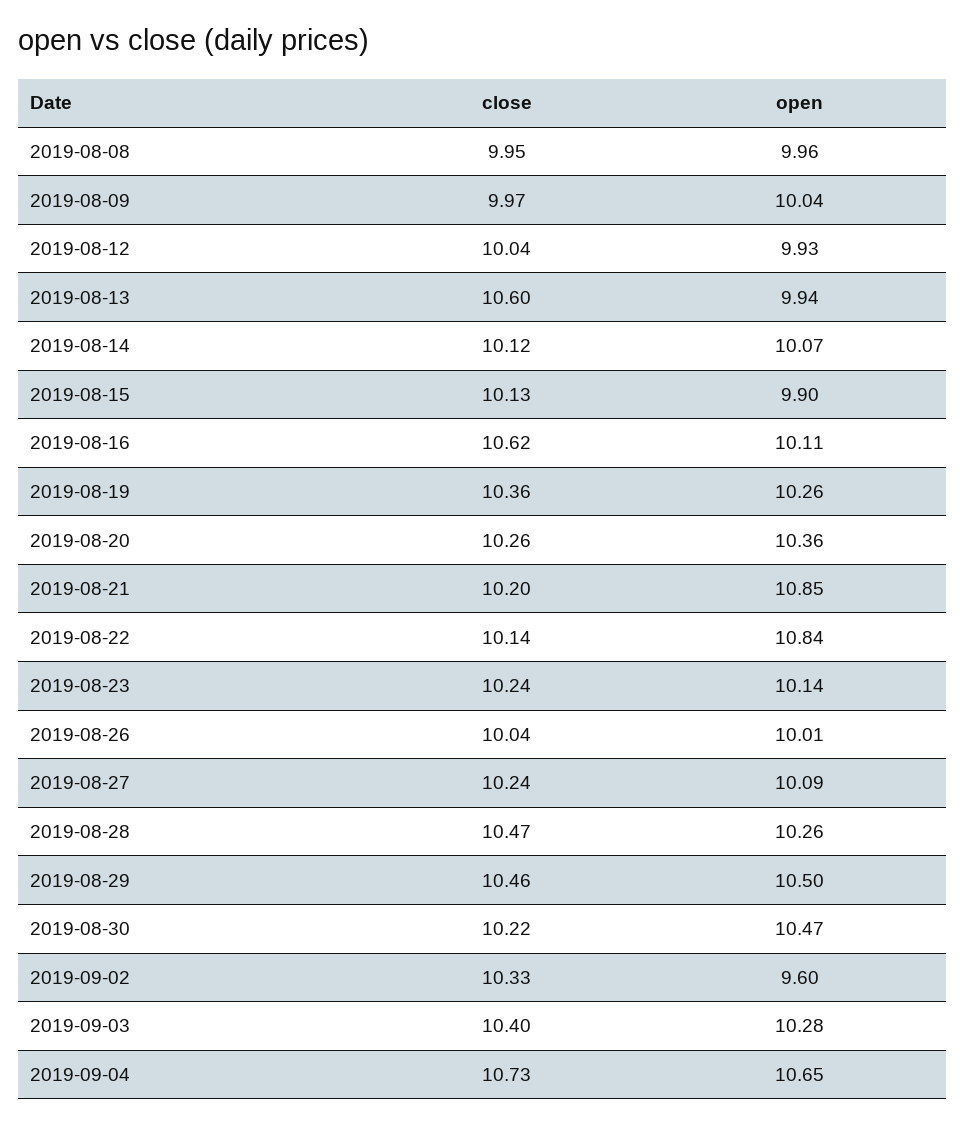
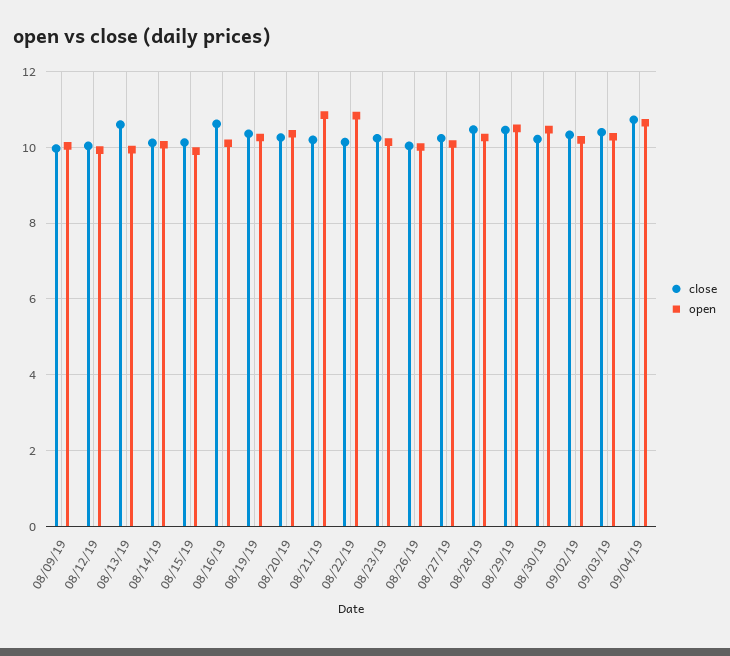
  {
    "close": {
-     "2019-08-08": 9.95,
      "2019-08-09": 9.97,
      "2019-08-12": 10.04,
      "2019-08-13": 10.6,
      "2019-08-14": 10.12,
      "2019-08-15": 10.13,
      "2019-08-16": 10.62,
      "2019-08-19": 10.36,
      "2019-08-20": 10.26,
      "2019-08-21": 10.2,
      "2019-08-22": 10.14,
      "2019-08-23": 10.24,
      "2019-08-26": 10.04,
      "2019-08-27": 10.24,
      "2019-08-28": 10.47,
      "2019-08-29": 10.46,
      "2019-08-30": 10.22,
      "2019-09-02": 10.33,
      "2019-09-03": 10.4,
      "2019-09-04": 10.73
    },
    "open": {
-     "2019-08-08": 9.96,
      "2019-08-09": 10.04,
      "2019-08-12": 9.93,
      "2019-08-13": 9.94,
      "2019-08-14": 10.07,
      "2019-08-15": 9.9,
      "2019-08-16": 10.11,
      "2019-08-19": 10.26,
      "2019-08-20": 10.36,
      "2019-08-21": 10.85,
      "2019-08-22": 10.84,
      "2019-08-23": 10.14,
      "2019-08-26": 10.01,
      "2019-08-27": 10.09,
      "2019-08-28": 10.26,
      "2019-08-29": 10.5,
      "2019-08-30": 10.47,
-     "2019-09-02": 9.6,
+     "2019-09-02": 10.2,
      "2019-09-03": 10.28,
      "2019-09-04": 10.65
    }
  }

